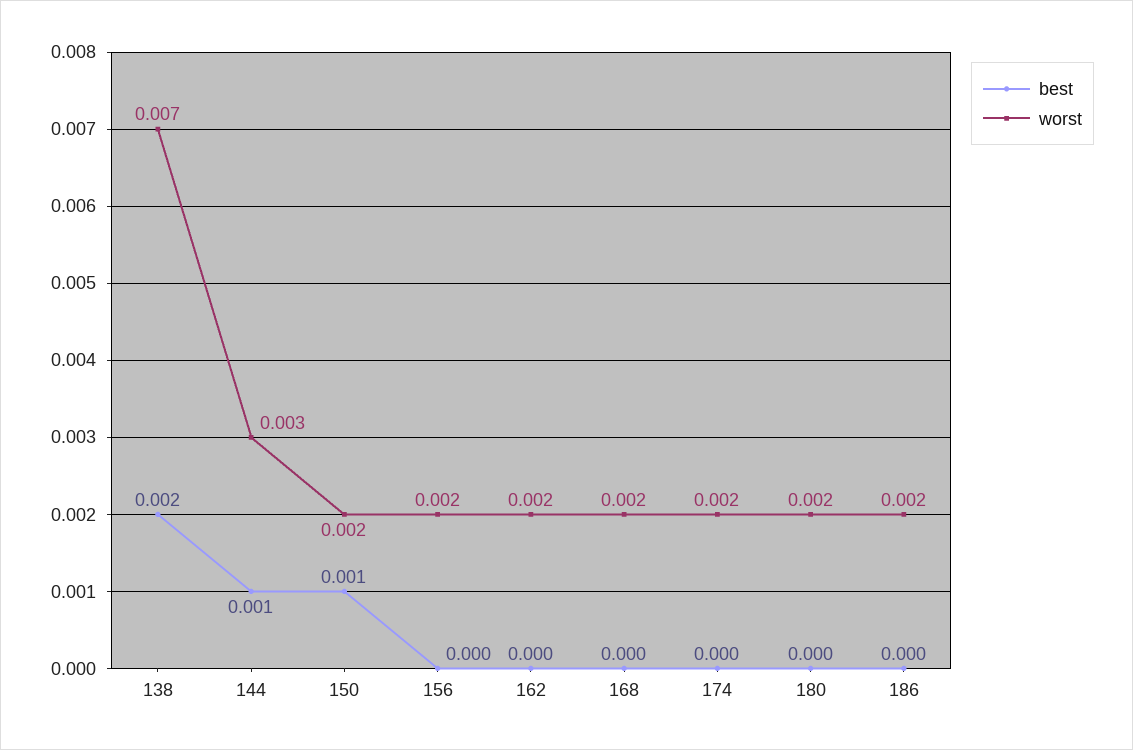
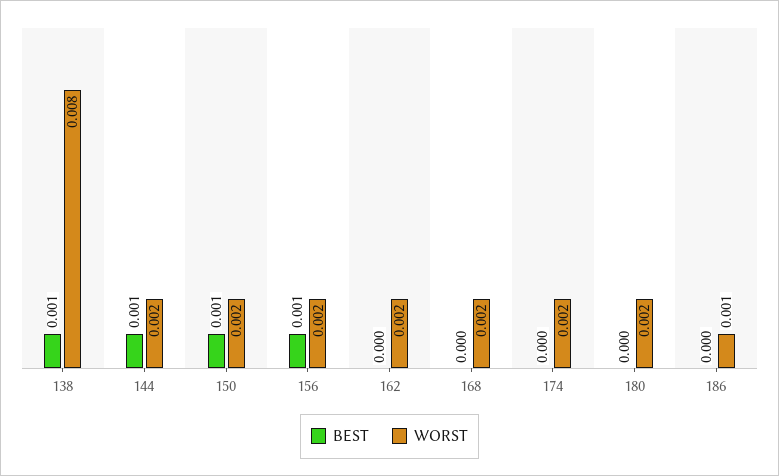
  {
    "best": {
-     "138": 0.002,
+     "138": 0.001,
      "144": 0.001,
      "150": 0.001,
-     "156": 0,
+     "156": 0.001,
      "162": 0,
      "168": 0,
      "174": 0,
      "180": 0,
      "186": 0
    },
    "worst": {
-     "138": 0.007,
+     "138": 0.008,
-     "144": 0.003,
+     "144": 0.002,
      "150": 0.002,
      "156": 0.002,
      "162": 0.002,
      "168": 0.002,
      "174": 0.002,
      "180": 0.002,
-     "186": 0.002
+     "186": 0.001
    }
  }

